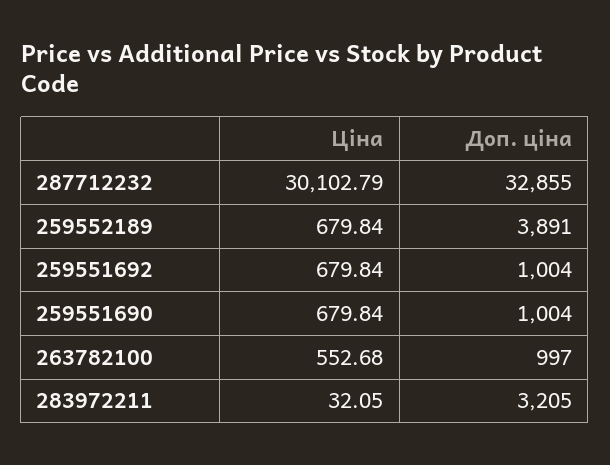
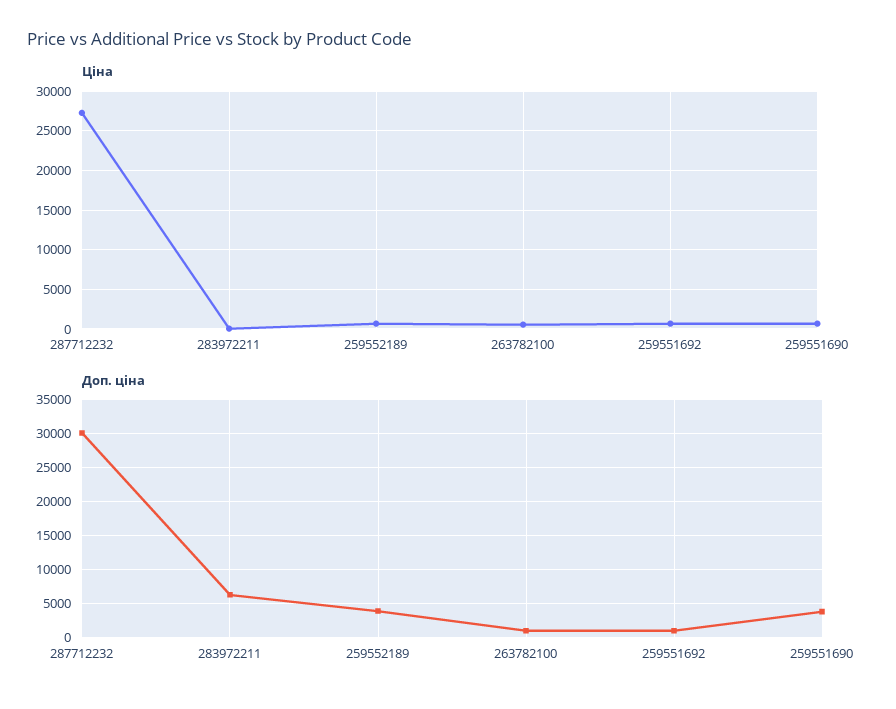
  {
    "Ціна": {
-     "287712232": 30102.79,
+     "287712232": 27000,
      "259552189": 679.84,
      "259551692": 679.84,
      "259551690": 679.84,
      "263782100": 552.68,
      "283972211": 32.05
    },
    "Доп. ціна": {
-     "287712232": 32855,
+     "287712232": 30000,
      "259552189": 3891,
      "259551692": 1004,
-     "259551690": 1004,
+     "259551690": 4000,
      "263782100": 997,
-     "283972211": 3205
+     "283972211": 6000
    }
  }

